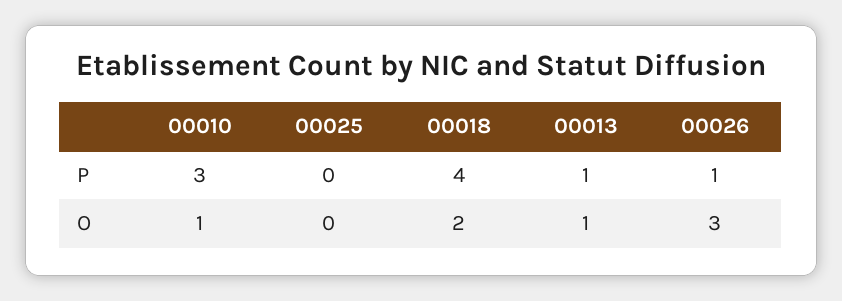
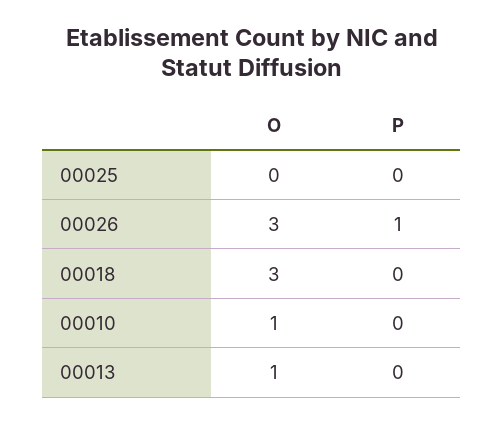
  {
    "00010": {
-     "P": 3,
+     "P": 0,
      "O": 1
    },
    "00025": {
      "P": 0,
      "O": 0
    },
    "00018": {
-     "P": 4,
+     "P": 0,
-     "O": 2
+     "O": 3
    },
    "00013": {
-     "P": 1,
+     "P": 0,
      "O": 1
    },
    "00026": {
      "P": 1,
      "O": 3
    }
  }

